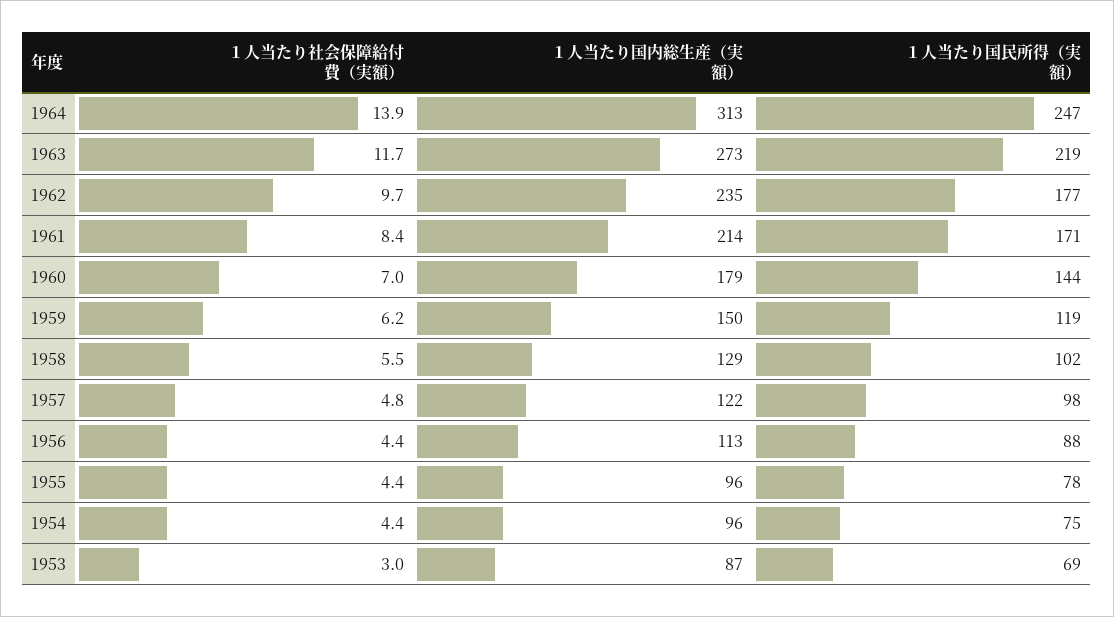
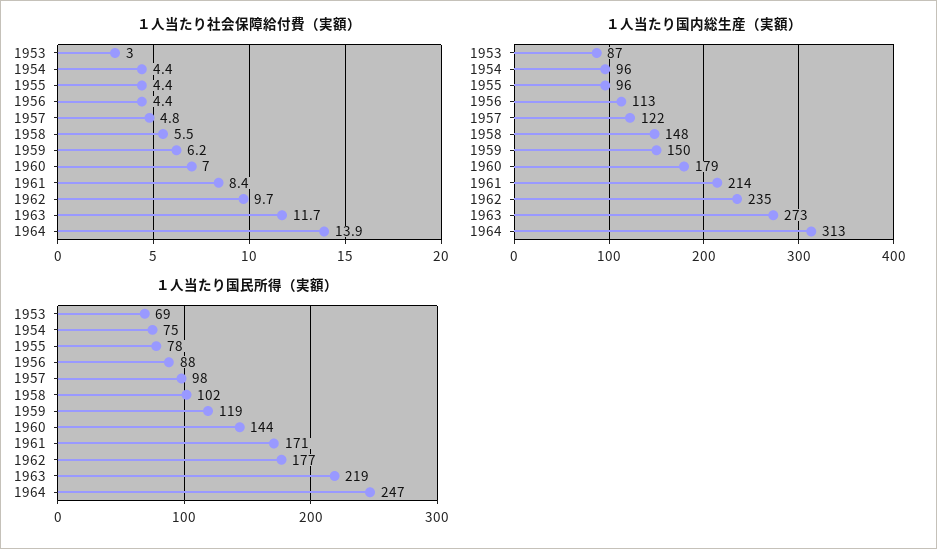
  {
    "１人当たり社会保障給付費（実額）": {
      "1964": 13.9,
      "1963": 11.7,
      "1962": 9.7,
      "1961": 8.4,
      "1960": 7,
      "1959": 6.2,
      "1958": 5.5,
      "1957": 4.8,
      "1956": 4.4,
      "1955": 4.4,
      "1954": 4.4,
      "1953": 3
    },
    "１人当たり国内総生産（実額）": {
      "1964": 313,
      "1963": 273,
      "1962": 235,
      "1961": 214,
      "1960": 179,
      "1959": 150,
-     "1958": 129,
+     "1958": 148,
      "1957": 122,
      "1956": 113,
      "1955": 96,
      "1954": 96,
      "1953": 87
    },
    "１人当たり国民所得（実額）": {
      "1964": 247,
      "1963": 219,
      "1962": 177,
      "1961": 171,
      "1960": 144,
      "1959": 119,
      "1958": 102,
      "1957": 98,
      "1956": 88,
      "1955": 78,
      "1954": 75,
      "1953": 69
    }
  }

